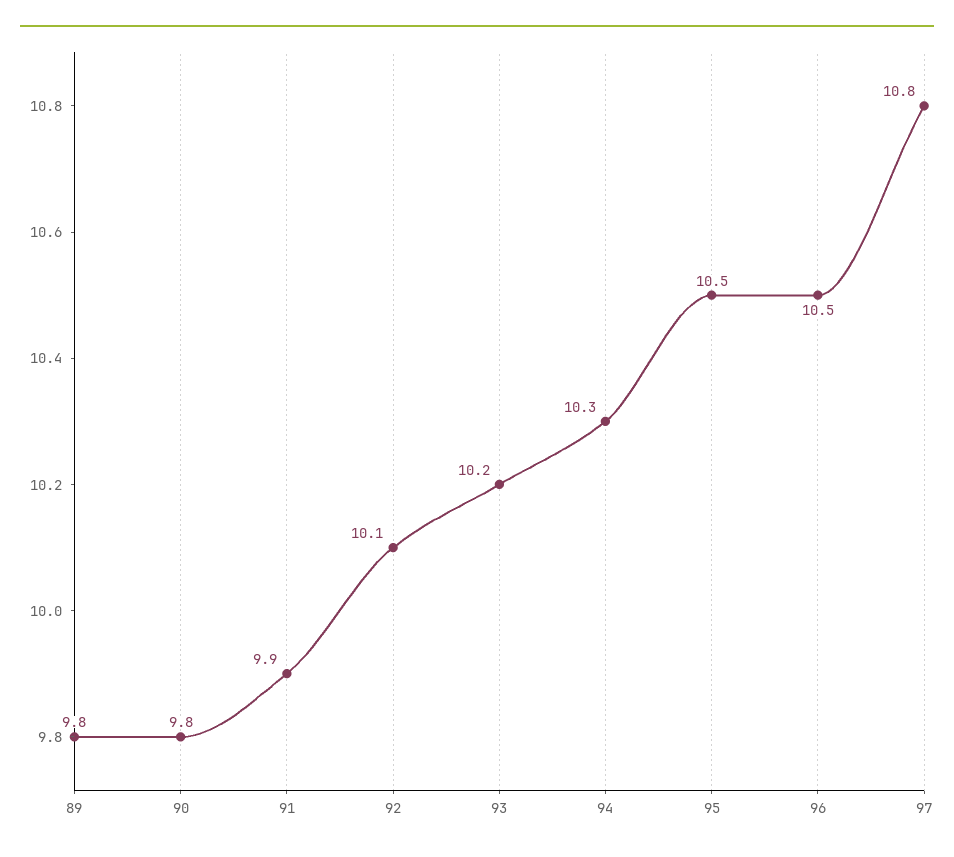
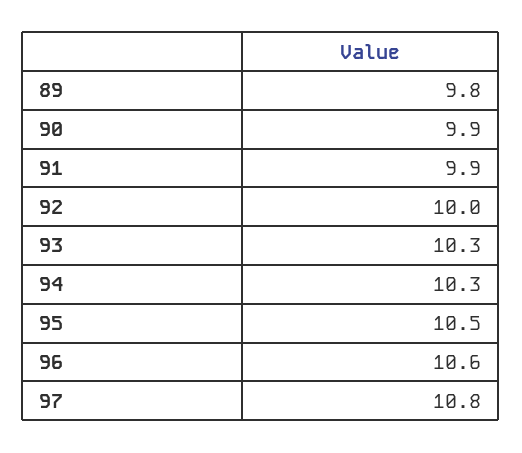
  {
    "89": 9.8,
-   "90": 9.8,
+   "90": 9.9,
    "91": 9.9,
-   "92": 10.1,
+   "92": 10,
-   "93": 10.2,
+   "93": 10.3,
    "94": 10.3,
    "95": 10.5,
-   "96": 10.5,
+   "96": 10.6,
    "97": 10.8
  }

